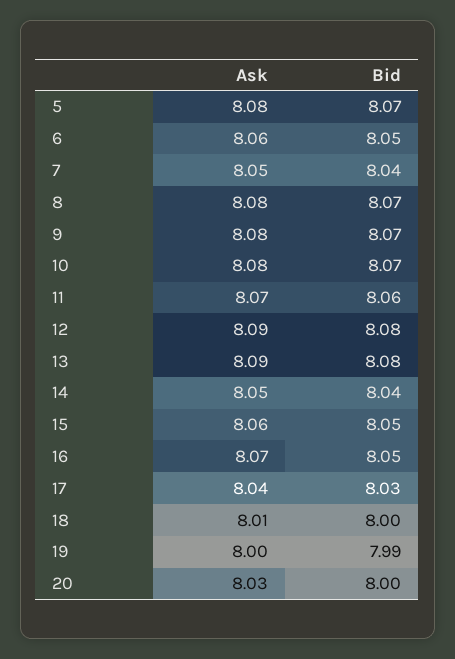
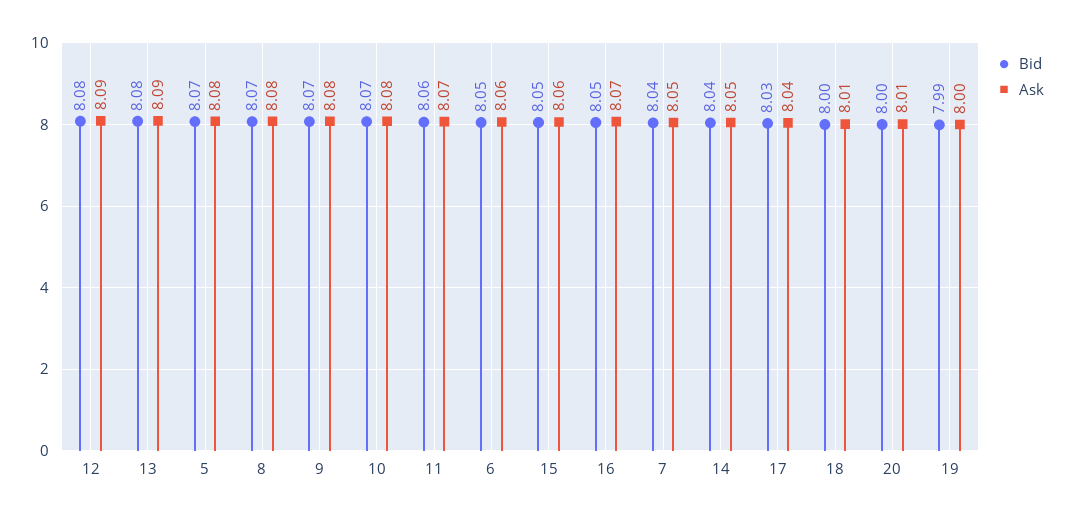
  {
    "Ask": {
      "5": 8.08,
      "6": 8.06,
      "7": 8.05,
      "8": 8.08,
      "9": 8.08,
      "10": 8.08,
      "11": 8.07,
      "12": 8.09,
      "13": 8.09,
      "14": 8.05,
      "15": 8.06,
      "16": 8.07,
      "17": 8.04,
      "18": 8.01,
      "19": 8,
-     "20": 8.03
+     "20": 8.01
    },
    "Bid": {
      "5": 8.07,
      "6": 8.05,
      "7": 8.04,
      "8": 8.07,
      "9": 8.07,
      "10": 8.07,
      "11": 8.06,
      "12": 8.08,
      "13": 8.08,
      "14": 8.04,
      "15": 8.05,
      "16": 8.05,
      "17": 8.03,
      "18": 8,
      "19": 7.99,
      "20": 8
    }
  }

